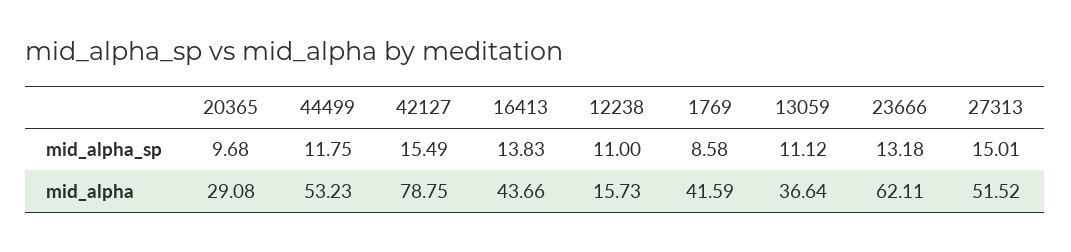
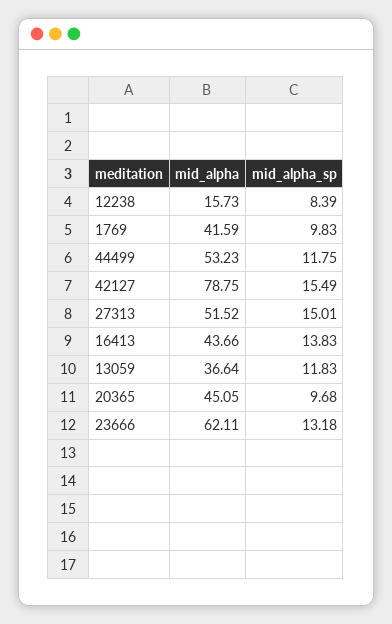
  {
    "20365": {
      "mid_alpha_sp": 9.68,
-     "mid_alpha": 29.08
+     "mid_alpha": 45.05
    },
    "44499": {
      "mid_alpha_sp": 11.75,
      "mid_alpha": 53.23
    },
    "42127": {
      "mid_alpha_sp": 15.49,
      "mid_alpha": 78.75
    },
    "16413": {
      "mid_alpha_sp": 13.83,
      "mid_alpha": 43.66
    },
    "12238": {
-     "mid_alpha_sp": 11,
+     "mid_alpha_sp": 8.39,
      "mid_alpha": 15.73
    },
    "1769": {
-     "mid_alpha_sp": 8.58,
+     "mid_alpha_sp": 9.83,
      "mid_alpha": 41.59
    },
    "13059": {
-     "mid_alpha_sp": 11.12,
+     "mid_alpha_sp": 11.83,
      "mid_alpha": 36.64
    },
    "23666": {
      "mid_alpha_sp": 13.18,
      "mid_alpha": 62.11
    },
    "27313": {
      "mid_alpha_sp": 15.01,
      "mid_alpha": 51.52
    }
  }

